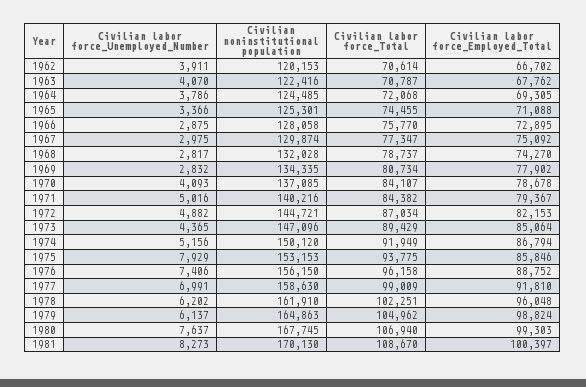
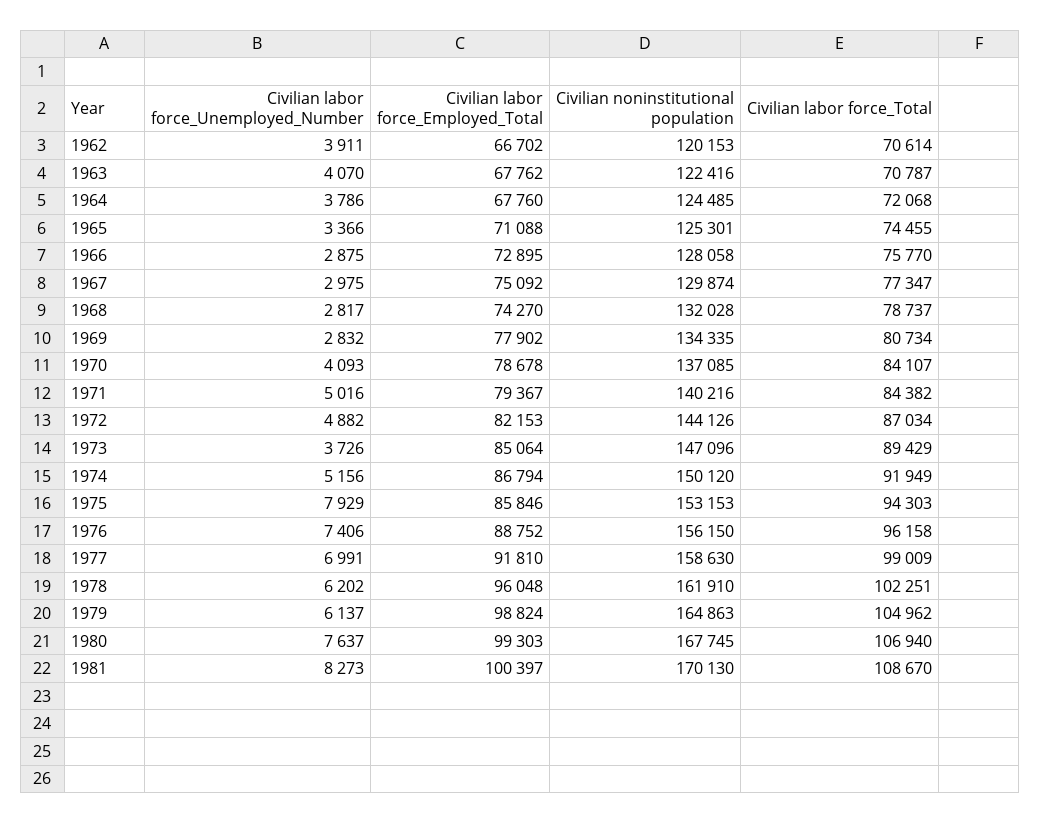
  {
    "Civilian labor force_Unemployed_Number": {
      "1962": 3911,
      "1963": 4070,
      "1964": 3786,
      "1965": 3366,
      "1966": 2875,
      "1967": 2975,
      "1968": 2817,
      "1969": 2832,
      "1970": 4093,
      "1971": 5016,
      "1972": 4882,
-     "1973": 4365,
+     "1973": 3726,
      "1974": 5156,
      "1975": 7929,
      "1976": 7406,
      "1977": 6991,
      "1978": 6202,
      "1979": 6137,
      "1980": 7637,
      "1981": 8273
    },
    "Civilian noninstitutional population": {
      "1962": 120153,
      "1963": 122416,
      "1964": 124485,
      "1965": 125301,
      "1966": 128058,
      "1967": 129874,
      "1968": 132028,
      "1969": 134335,
      "1970": 137085,
      "1971": 140216,
-     "1972": 144721,
+     "1972": 144126,
      "1973": 147096,
      "1974": 150120,
      "1975": 153153,
      "1976": 156150,
      "1977": 158630,
      "1978": 161910,
      "1979": 164863,
      "1980": 167745,
      "1981": 170130
    },
    "Civilian labor force_Total": {
      "1962": 70614,
      "1963": 70787,
      "1964": 72068,
      "1965": 74455,
      "1966": 75770,
      "1967": 77347,
      "1968": 78737,
      "1969": 80734,
      "1970": 84107,
      "1971": 84382,
      "1972": 87034,
      "1973": 89429,
      "1974": 91949,
-     "1975": 93775,
+     "1975": 94303,
      "1976": 96158,
      "1977": 99009,
      "1978": 102251,
      "1979": 104962,
      "1980": 106940,
      "1981": 108670
    },
    "Civilian labor force_Employed_Total": {
      "1962": 66702,
      "1963": 67762,
-     "1964": 69305,
+     "1964": 67760,
      "1965": 71088,
      "1966": 72895,
      "1967": 75092,
      "1968": 74270,
      "1969": 77902,
      "1970": 78678,
      "1971": 79367,
      "1972": 82153,
      "1973": 85064,
      "1974": 86794,
      "1975": 85846,
      "1976": 88752,
      "1977": 91810,
      "1978": 96048,
      "1979": 98824,
      "1980": 99303,
      "1981": 100397
    }
  }

